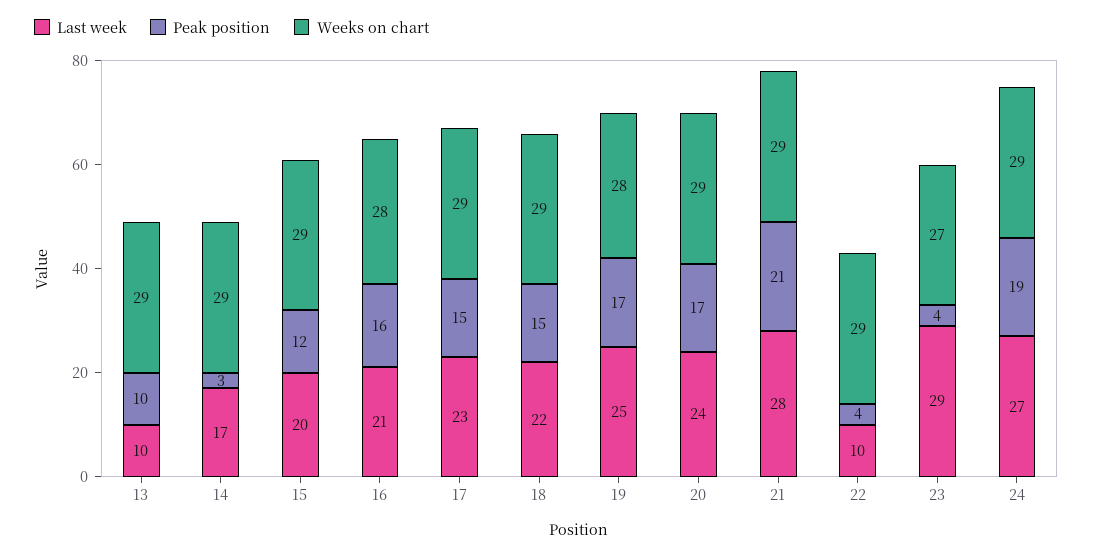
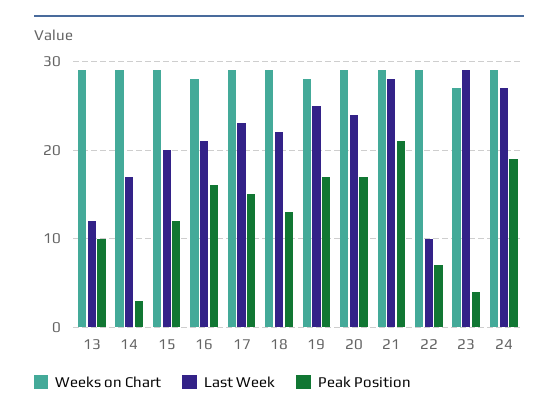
  {
    "Last week": {
-     "13": 10,
+     "13": 12,
      "14": 17,
      "15": 20,
      "16": 21,
      "17": 23,
      "18": 22,
      "19": 25,
      "20": 24,
      "21": 28,
      "22": 10,
      "23": 29,
      "24": 27
    },
    "Peak position": {
      "13": 10,
      "14": 3,
      "15": 12,
      "16": 16,
      "17": 15,
-     "18": 15,
+     "18": 13,
      "19": 17,
      "20": 17,
      "21": 21,
-     "22": 4,
+     "22": 7,
      "23": 4,
      "24": 19
    },
    "Weeks on chart": {
      "13": 29,
      "14": 29,
      "15": 29,
      "16": 28,
      "17": 29,
      "18": 29,
      "19": 28,
      "20": 29,
      "21": 29,
      "22": 29,
      "23": 27,
      "24": 29
    }
  }

